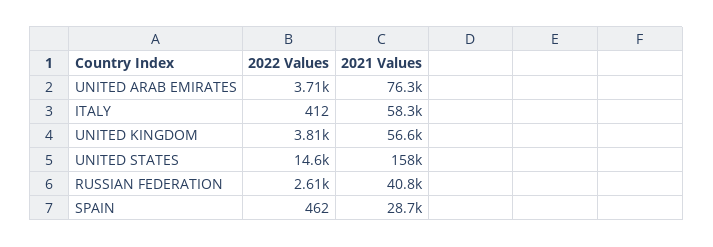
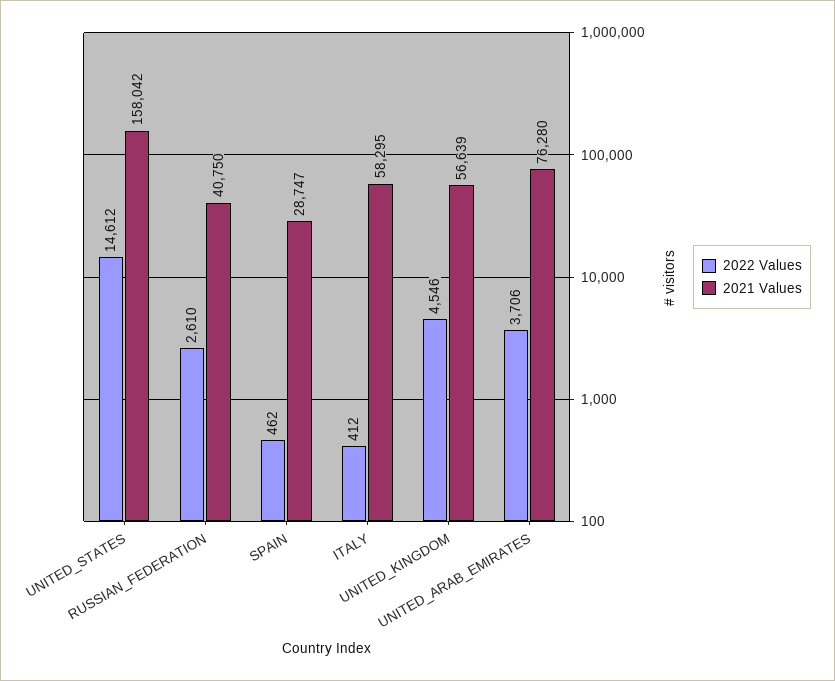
  {
    "2022 Values": {
      "UNITED ARAB EMIRATES": 3706,
      "ITALY": 412,
-     "UNITED KINGDOM": 3810,
+     "UNITED KINGDOM": 4546,
      "UNITED STATES": 14612,
      "RUSSIAN FEDERATION": 2610,
      "SPAIN": 462
    },
    "2021 Values": {
      "UNITED ARAB EMIRATES": 76280,
      "ITALY": 58295,
      "UNITED KINGDOM": 56639,
      "UNITED STATES": 158042,
      "RUSSIAN FEDERATION": 40750,
      "SPAIN": 28747
    }
  }

